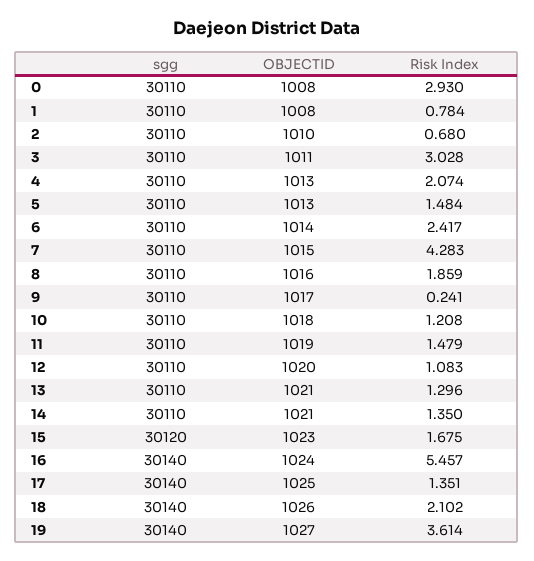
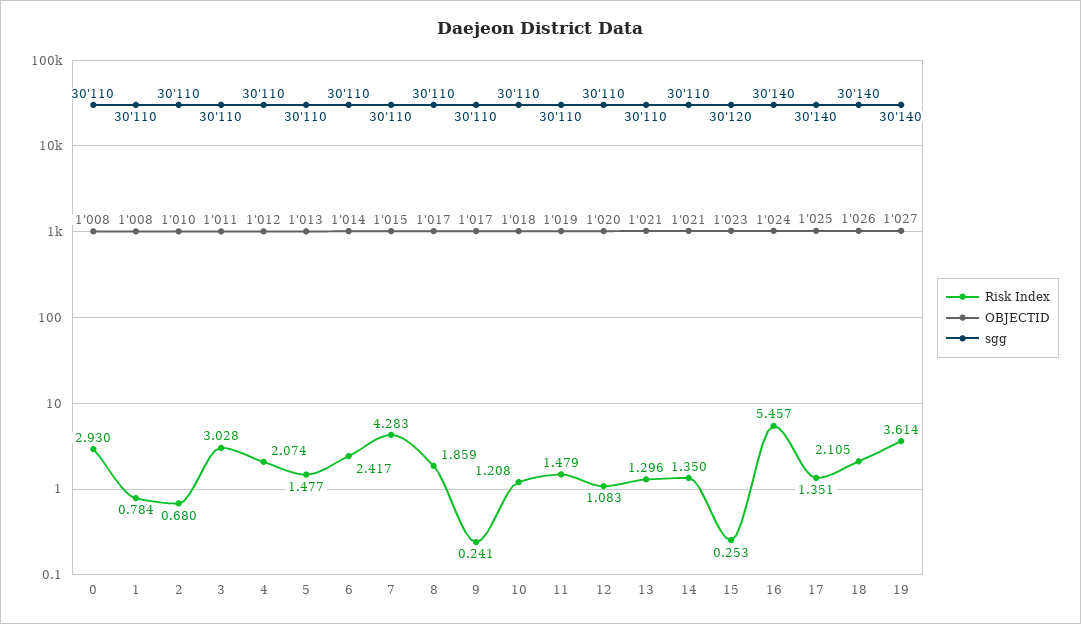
  {
    "sgg": {
      "0": 30110,
      "1": 30110,
      "2": 30110,
      "3": 30110,
      "4": 30110,
      "5": 30110,
      "6": 30110,
      "7": 30110,
      "8": 30110,
      "9": 30110,
      "10": 30110,
      "11": 30110,
      "12": 30110,
      "13": 30110,
      "14": 30110,
      "15": 30120,
      "16": 30140,
      "17": 30140,
      "18": 30140,
      "19": 30140
    },
    "OBJECTID": {
      "0": 1008,
      "1": 1008,
      "2": 1010,
      "3": 1011,
-     "4": 1013,
+     "4": 1012,
      "5": 1013,
      "6": 1014,
      "7": 1015,
-     "8": 1016,
+     "8": 1017,
      "9": 1017,
      "10": 1018,
      "11": 1019,
      "12": 1020,
      "13": 1021,
      "14": 1021,
      "15": 1023,
      "16": 1024,
      "17": 1025,
      "18": 1026,
      "19": 1027
    },
    "Risk Index": {
      "0": 2.93,
      "1": 0.784,
      "2": 0.68,
      "3": 3.028,
      "4": 2.074,
-     "5": 1.484,
+     "5": 1.477,
      "6": 2.417,
      "7": 4.283,
      "8": 1.859,
      "9": 0.241,
      "10": 1.208,
      "11": 1.479,
      "12": 1.083,
      "13": 1.296,
      "14": 1.35,
-     "15": 1.675,
+     "15": 0.253,
      "16": 5.457,
      "17": 1.351,
-     "18": 2.102,
+     "18": 2.105,
      "19": 3.614
    }
  }

